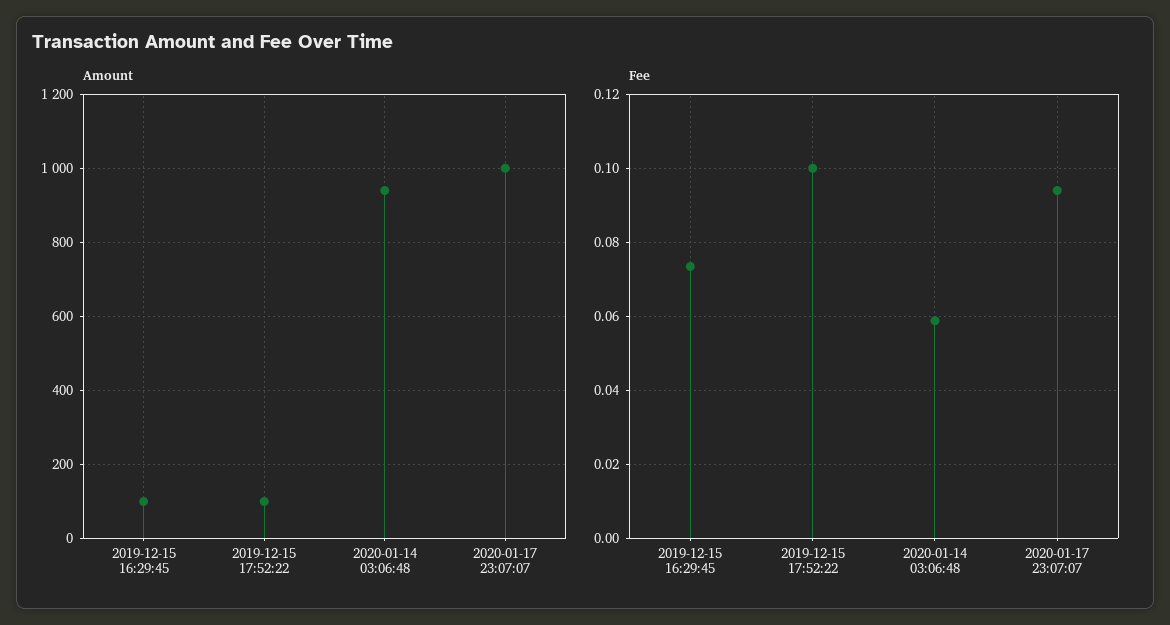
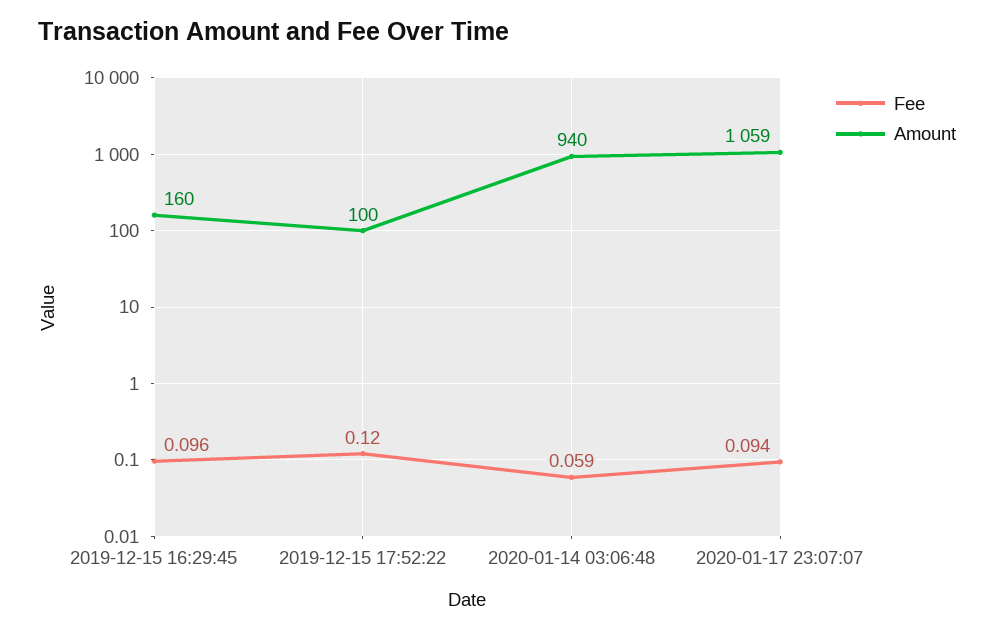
  {
    "Amount": {
-     "2019-12-15 16:29:45": 100,
+     "2019-12-15 16:29:45": 160,
      "2019-12-15 17:52:22": 100,
      "2020-01-14 03:06:48": 940,
-     "2020-01-17 23:07:07": 1000
+     "2020-01-17 23:07:07": 1059
    },
    "Fee": {
-     "2019-12-15 16:29:45": 0.074,
+     "2019-12-15 16:29:45": 0.096,
-     "2019-12-15 17:52:22": 0.1,
+     "2019-12-15 17:52:22": 0.12,
      "2020-01-14 03:06:48": 0.059,
      "2020-01-17 23:07:07": 0.094
    }
  }

